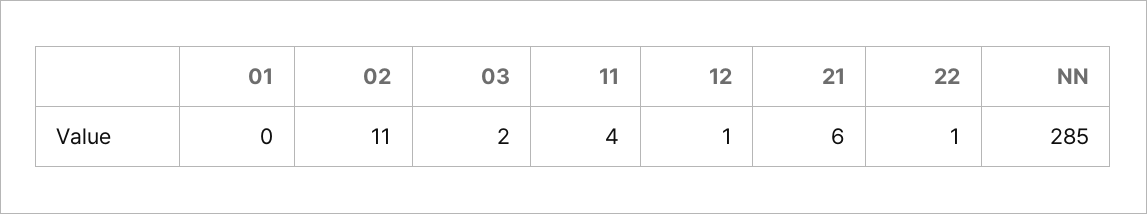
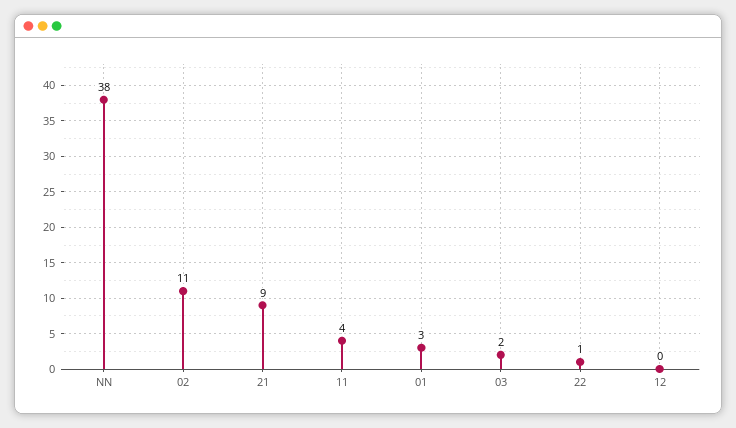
  {
-   "01": 0,
+   "01": 3,
    "02": 11,
    "03": 2,
    "11": 4,
-   "12": 1,
+   "12": 0,
-   "21": 6,
+   "21": 9,
    "22": 1,
-   "NN": 285
+   "NN": 38
  }

